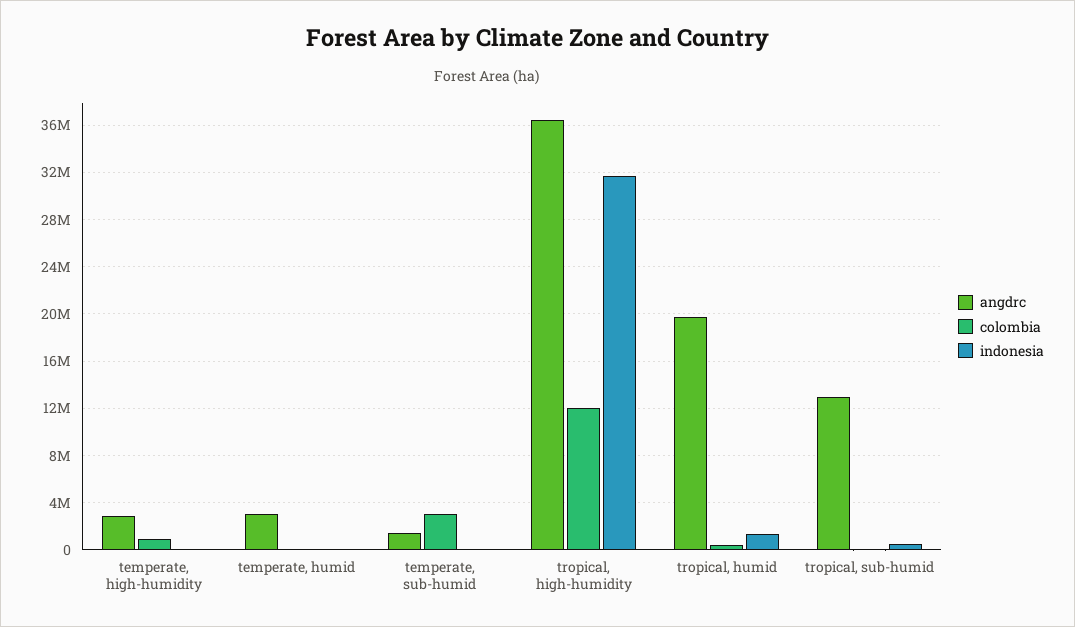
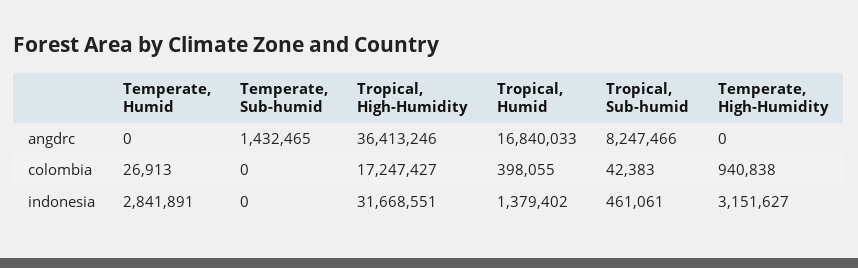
  {
    "angdrc": {
-     "temperate, high-humidity": 3000000,
+     "temperate, high-humidity": 0,
-     "temperate, humid": 3000000,
+     "temperate, humid": 0,
      "temperate, sub-humid": 1432465,
      "tropical, high-humidity": 36413246,
-     "tropical, humid": 20000000,
+     "tropical, humid": 16840033,
-     "tropical, sub-humid": 13000000
+     "tropical, sub-humid": 8247466
    },
    "colombia": {
      "temperate, high-humidity": 940838,
      "temperate, humid": 26913,
-     "temperate, sub-humid": 3000000,
+     "temperate, sub-humid": 0,
-     "tropical, high-humidity": 12000000,
+     "tropical, high-humidity": 17247427,
      "tropical, humid": 398055,
      "tropical, sub-humid": 42383
    },
    "indonesia": {
-     "temperate, high-humidity": 0,
+     "temperate, high-humidity": 3151627,
-     "temperate, humid": 0,
+     "temperate, humid": 2841891,
      "temperate, sub-humid": 0,
      "tropical, high-humidity": 31668551,
      "tropical, humid": 1379402,
      "tropical, sub-humid": 461061
    }
  }

